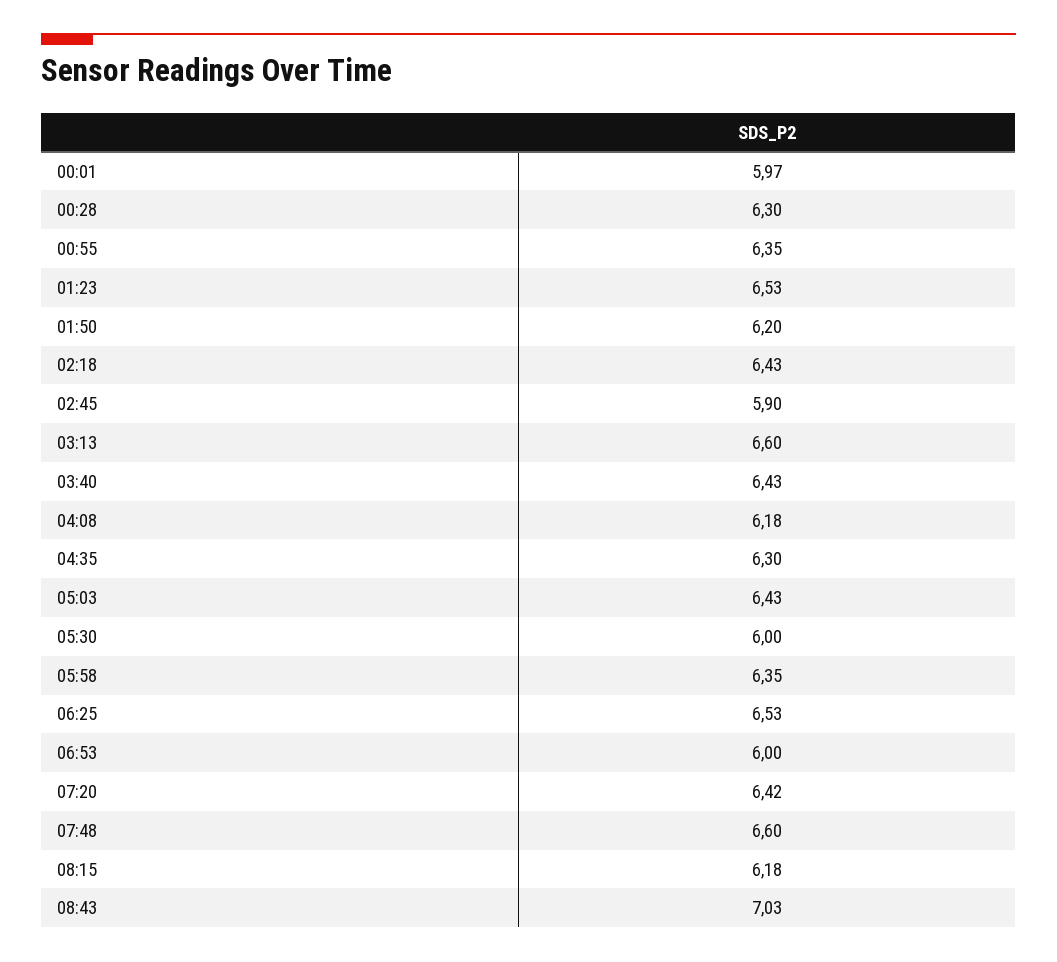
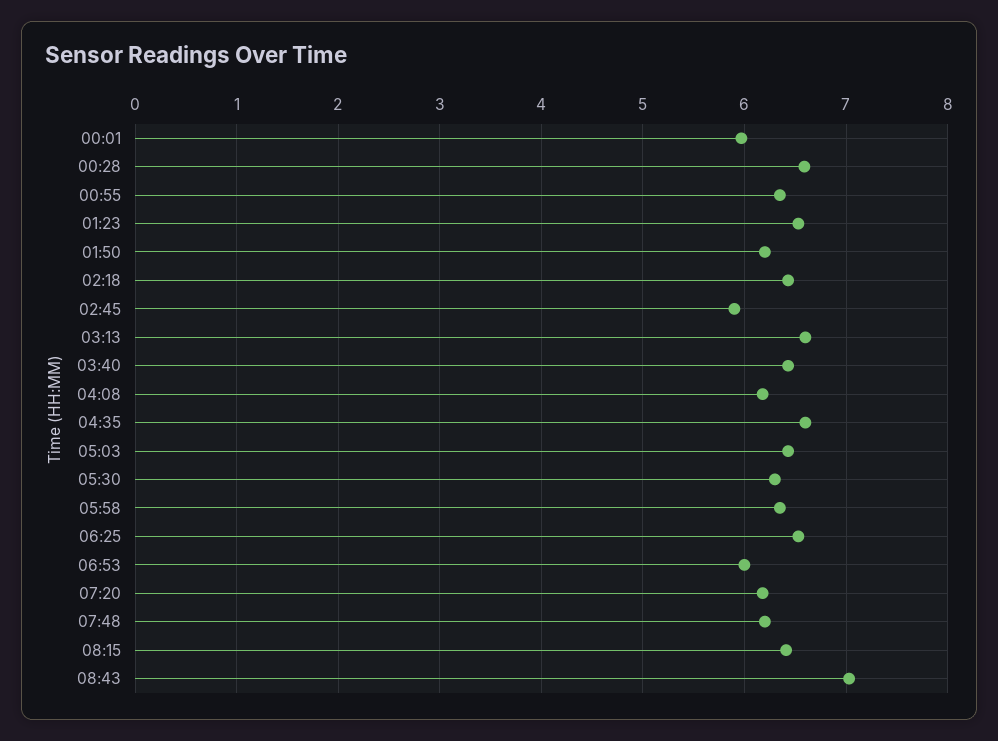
  {
    "00:01": 5.97,
-   "00:28": 6.3,
+   "00:28": 6.6,
    "00:55": 6.35,
    "01:23": 6.53,
    "01:50": 6.2,
    "02:18": 6.43,
    "02:45": 5.9,
    "03:13": 6.6,
    "03:40": 6.43,
    "04:08": 6.18,
-   "04:35": 6.3,
+   "04:35": 6.6,
    "05:03": 6.43,
-   "05:30": 6,
+   "05:30": 6.3,
    "05:58": 6.35,
    "06:25": 6.53,
    "06:53": 6,
-   "07:20": 6.42,
+   "07:20": 6.2,
-   "07:48": 6.6,
+   "07:48": 6.2,
-   "08:15": 6.18,
+   "08:15": 6.4,
    "08:43": 7.03
  }

